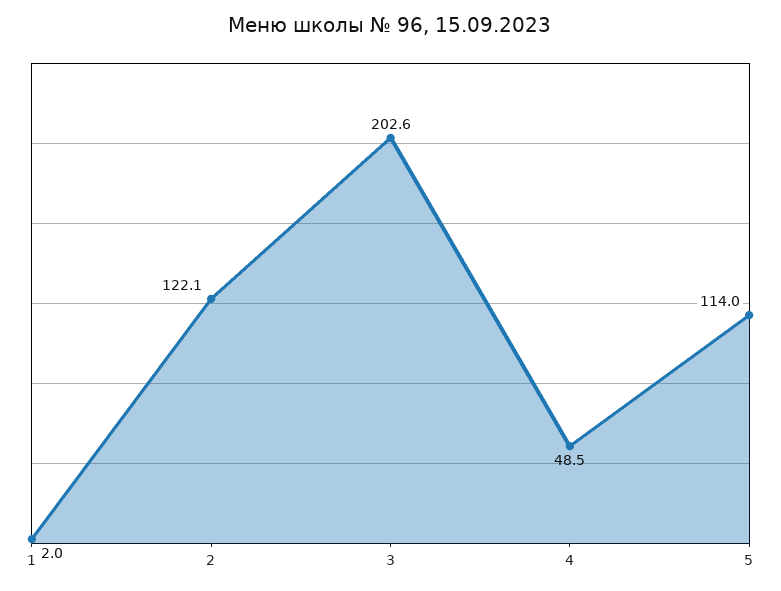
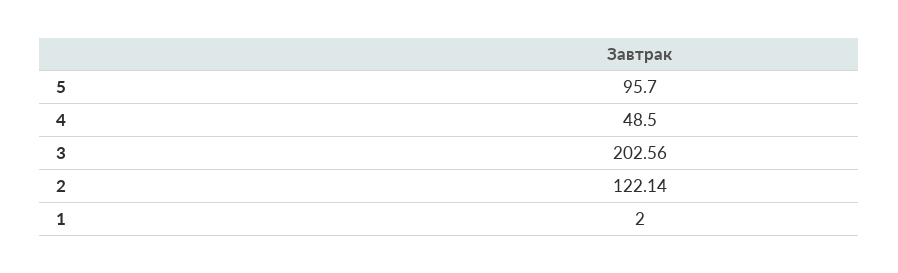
  {
    "1": 2,
    "2": 122.14,
    "3": 202.56,
    "4": 48.5,
-   "5": 114
+   "5": 95.7
  }

